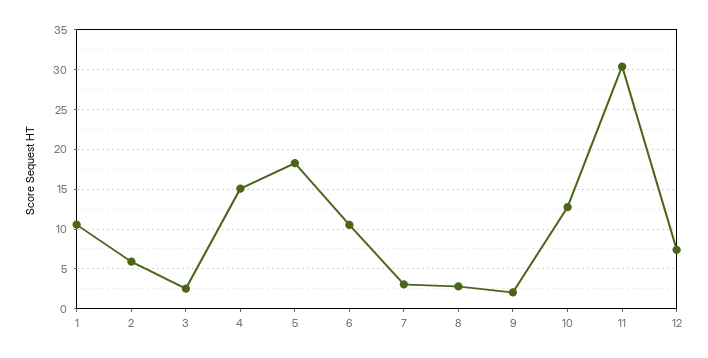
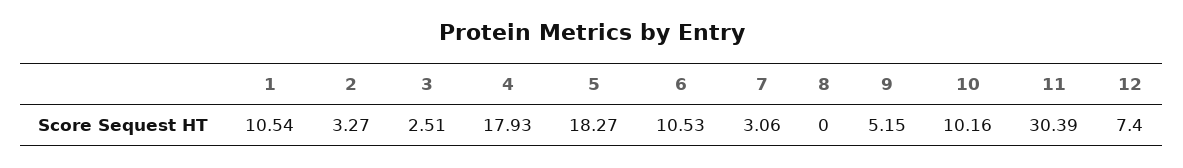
  {
    "1": 10.54,
-   "2": 6,
+   "2": 3.27,
    "3": 2.51,
-   "4": 15,
+   "4": 17.93,
    "5": 18.27,
    "6": 10.53,
    "7": 3.06,
-   "8": 3,
+   "8": 0,
-   "9": 2,
+   "9": 5.15,
-   "10": 13,
+   "10": 10.16,
    "11": 30.39,
    "12": 7.4
  }

